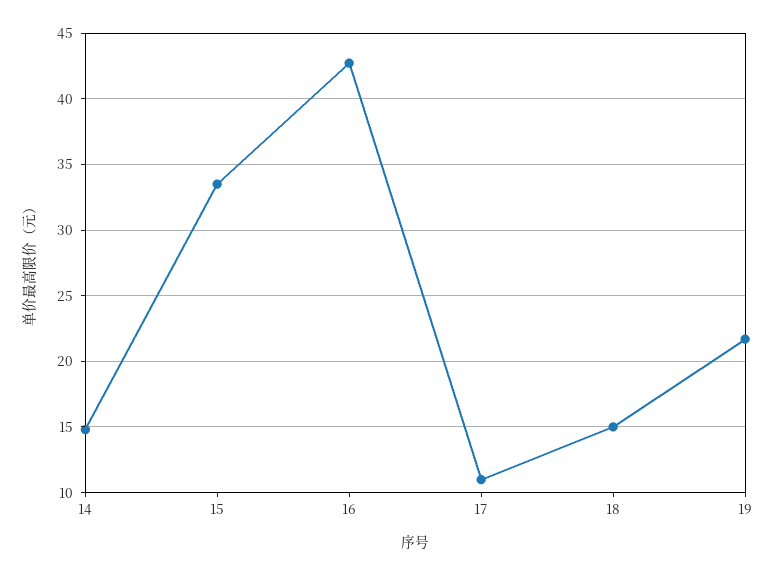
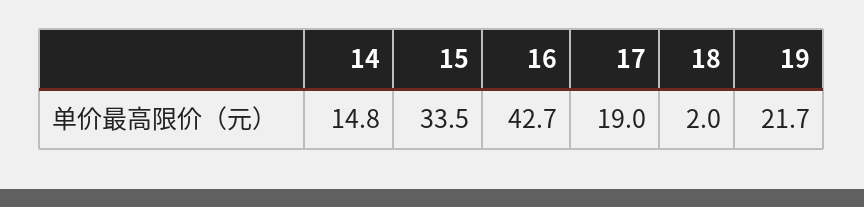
  {
    "14": 14.8,
    "15": 33.5,
    "16": 42.7,
-   "17": 11,
+   "17": 19,
-   "18": 15,
+   "18": 2,
    "19": 21.7
  }

